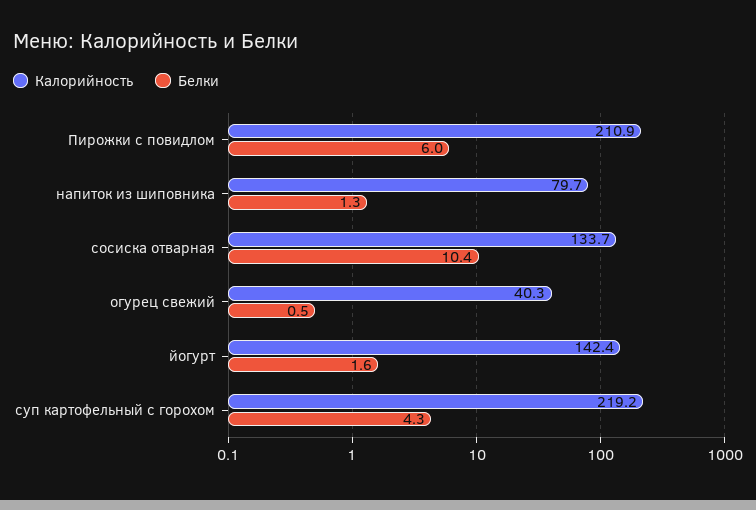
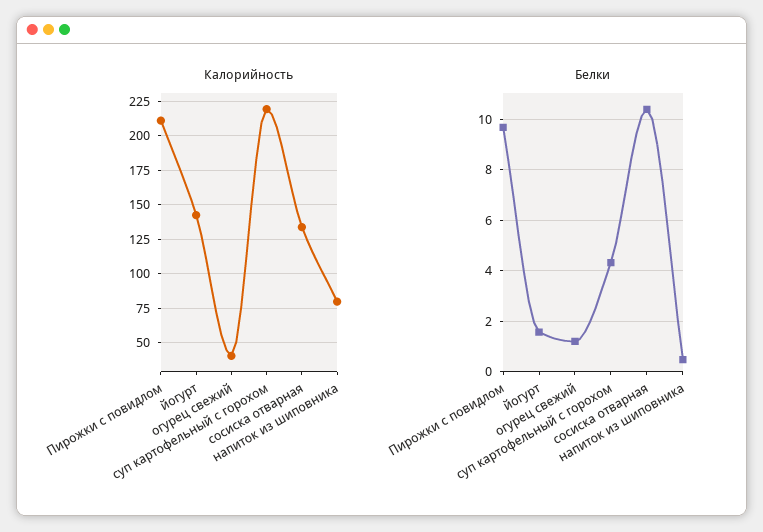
  {
    "Калорийность": {
      "Пирожки с повидлом": 210.9,
      "напиток из шиповника": 79.7,
      "сосиска отварная": 133.7,
      "огурец свежий": 40.3,
      "йогурт": 142.4,
      "суп картофельный с горохом": 219.2
    },
    "Белки": {
-     "Пирожки с повидлом": 6,
+     "Пирожки с повидлом": 9.75,
-     "напиток из шиповника": 1.3,
+     "напиток из шиповника": 0.5,
      "сосиска отварная": 10.4,
-     "огурец свежий": 0.5,
+     "огурец свежий": 1.25,
      "йогурт": 1.6,
      "суп картофельный с горохом": 4.3
    }
  }

